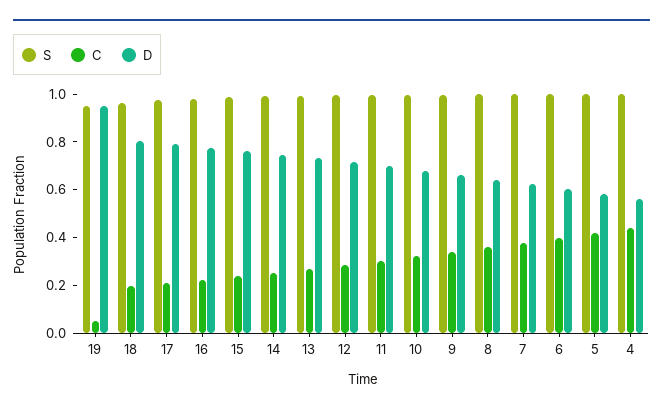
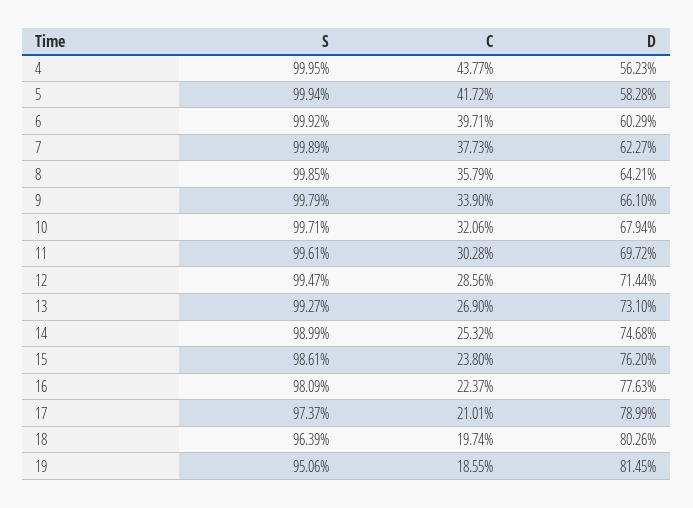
  {
    "S": {
      "19": 0.9506,
      "18": 0.9639,
      "17": 0.9737,
      "16": 0.9809,
      "15": 0.9861,
      "14": 0.9899,
      "13": 0.9927,
      "12": 0.9947,
      "11": 0.9961,
      "10": 0.9971,
      "9": 0.9979,
      "8": 0.9985,
      "7": 0.9989,
      "6": 0.9992,
      "5": 0.9994,
      "4": 0.9995
    },
    "C": {
-     "19": 0.05,
+     "19": 0.1855,
      "18": 0.1974,
      "17": 0.2101,
      "16": 0.2237,
      "15": 0.238,
      "14": 0.2532,
      "13": 0.269,
      "12": 0.2856,
      "11": 0.3028,
      "10": 0.3206,
      "9": 0.339,
      "8": 0.3579,
      "7": 0.3773,
      "6": 0.3971,
      "5": 0.4172,
      "4": 0.4377
    },
    "D": {
-     "19": 0.95,
+     "19": 0.8145,
      "18": 0.8026,
      "17": 0.7899,
      "16": 0.7763,
      "15": 0.762,
      "14": 0.7468,
      "13": 0.731,
      "12": 0.7144,
      "11": 0.6972,
      "10": 0.6794,
      "9": 0.661,
      "8": 0.6421,
      "7": 0.6227,
      "6": 0.6029,
      "5": 0.5828,
      "4": 0.5623
    }
  }

